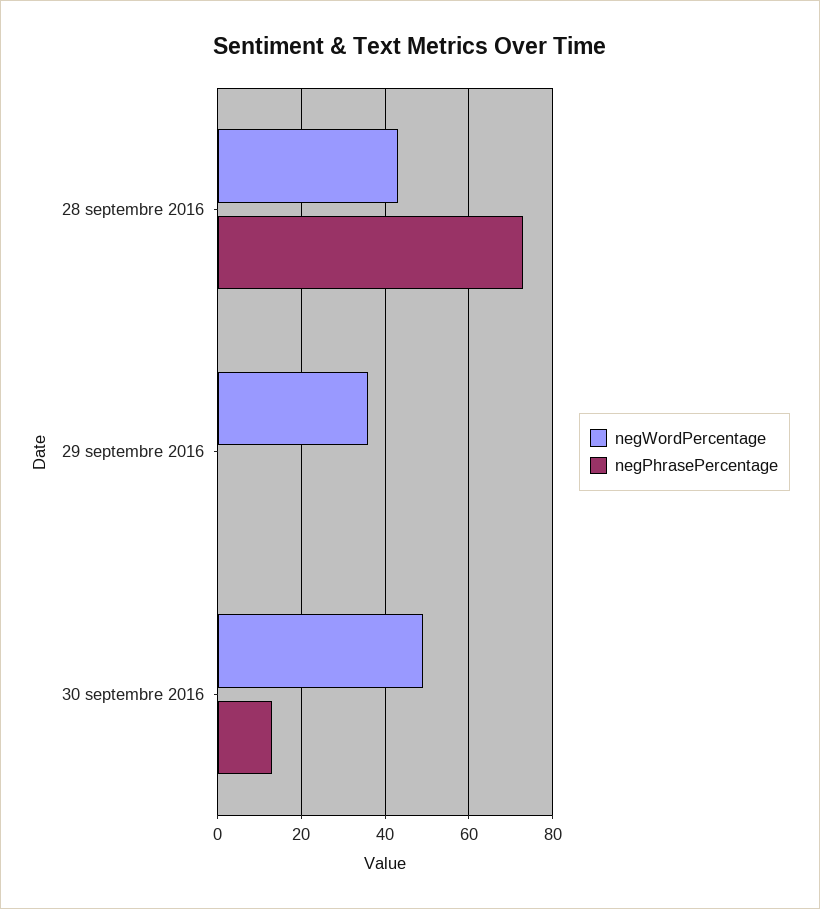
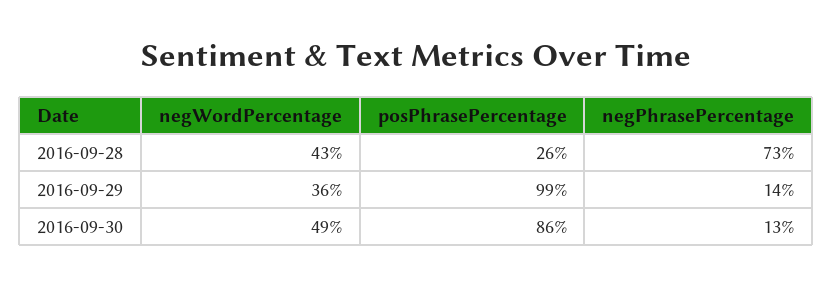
  {
    "negWordPercentage": {
      "28 septembre 2016": 43,
      "29 septembre 2016": 36,
      "30 septembre 2016": 49
    },
    "negPhrasePercentage": {
      "28 septembre 2016": 73,
-     "29 septembre 2016": 0,
+     "29 septembre 2016": 14,
      "30 septembre 2016": 13
-   }
+   },
+   "posPhrasePercentage": {
+     "28 septembre 2016": 26,
+     "29 septembre 2016": 99,
+     "30 septembre 2016": 86
+   }
  }

